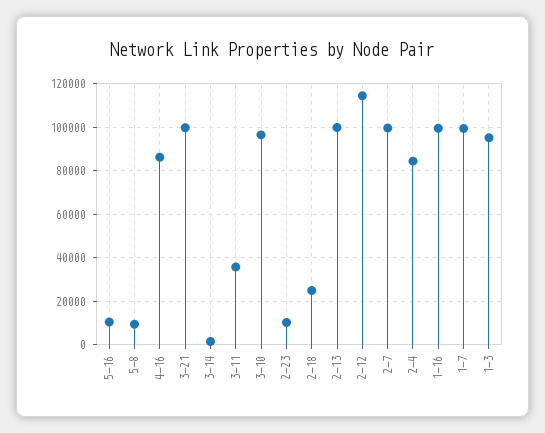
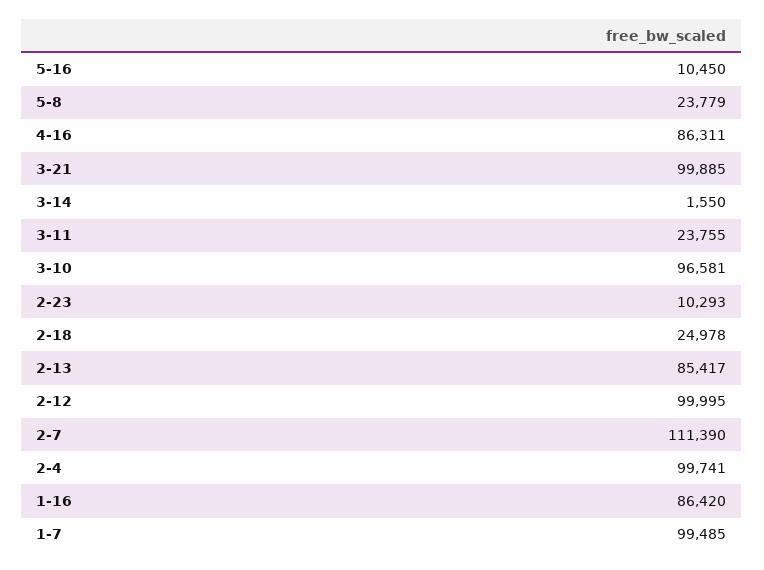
  {
    "5-16": 10450,
-   "5-8": 10000,
+   "5-8": 23779,
    "4-16": 86311,
    "3-21": 99885,
    "3-14": 1550,
-   "3-11": 35000,
+   "3-11": 23755,
    "3-10": 96581,
    "2-23": 10293,
    "2-18": 24978,
-   "2-13": 100000,
+   "2-13": 85417,
-   "2-12": 115000,
+   "2-12": 99995,
-   "2-7": 100000,
+   "2-7": 111390,
-   "2-4": 85000,
+   "2-4": 99741,
-   "1-16": 100000,
+   "1-16": 86420,
-   "1-7": 99485,
+   "1-7": 99485
-   "1-3": 95000
  }

